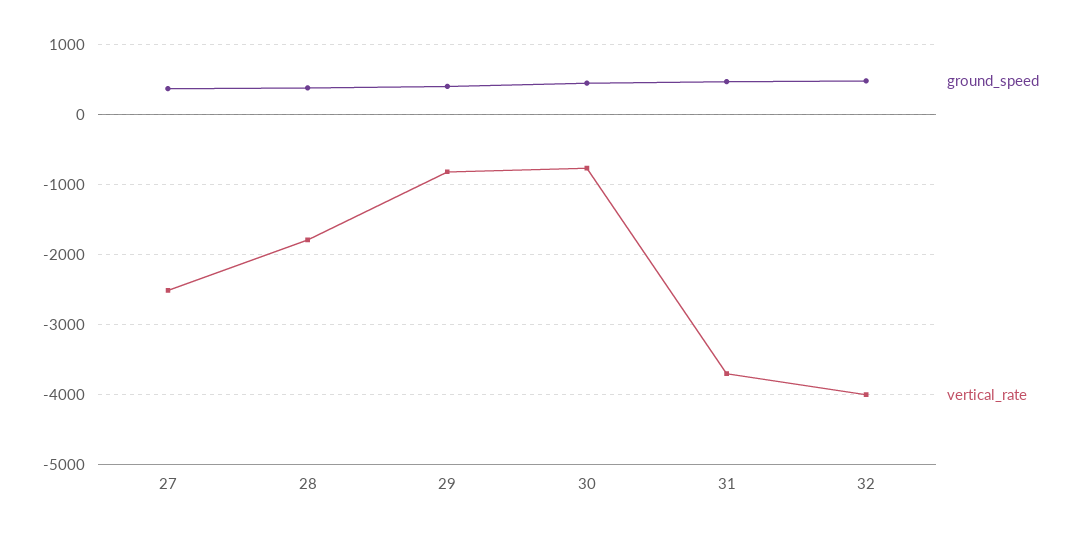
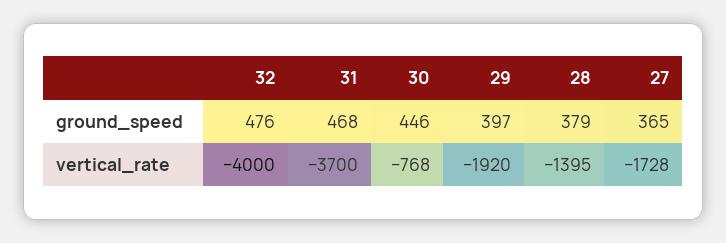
  {
    "ground_speed": {
      "27": 365,
      "28": 379,
      "29": 397,
      "30": 446,
      "31": 468,
      "32": 476
    },
    "vertical_rate": {
-     "27": -2500,
+     "27": -1728,
-     "28": -1800,
+     "28": -1395,
-     "29": -800,
+     "29": -1920,
      "30": -768,
      "31": -3700,
      "32": -4000
    }
  }

